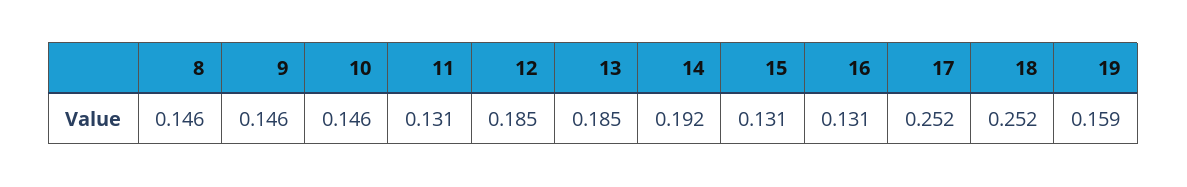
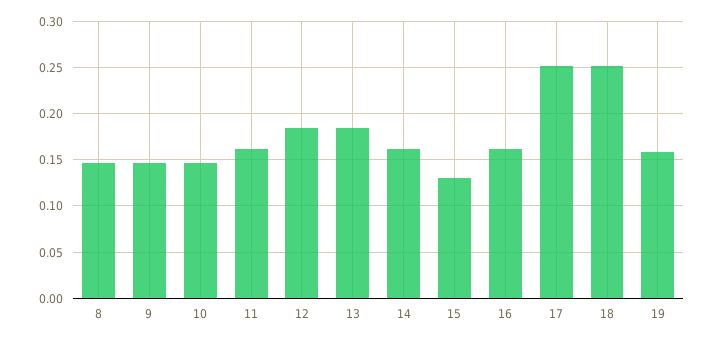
  {
    "8": 0.146,
    "9": 0.146,
    "10": 0.146,
-   "11": 0.131,
+   "11": 0.16,
    "12": 0.185,
    "13": 0.185,
-   "14": 0.192,
+   "14": 0.16,
    "15": 0.131,
-   "16": 0.131,
+   "16": 0.16,
    "17": 0.252,
    "18": 0.252,
    "19": 0.159
  }

